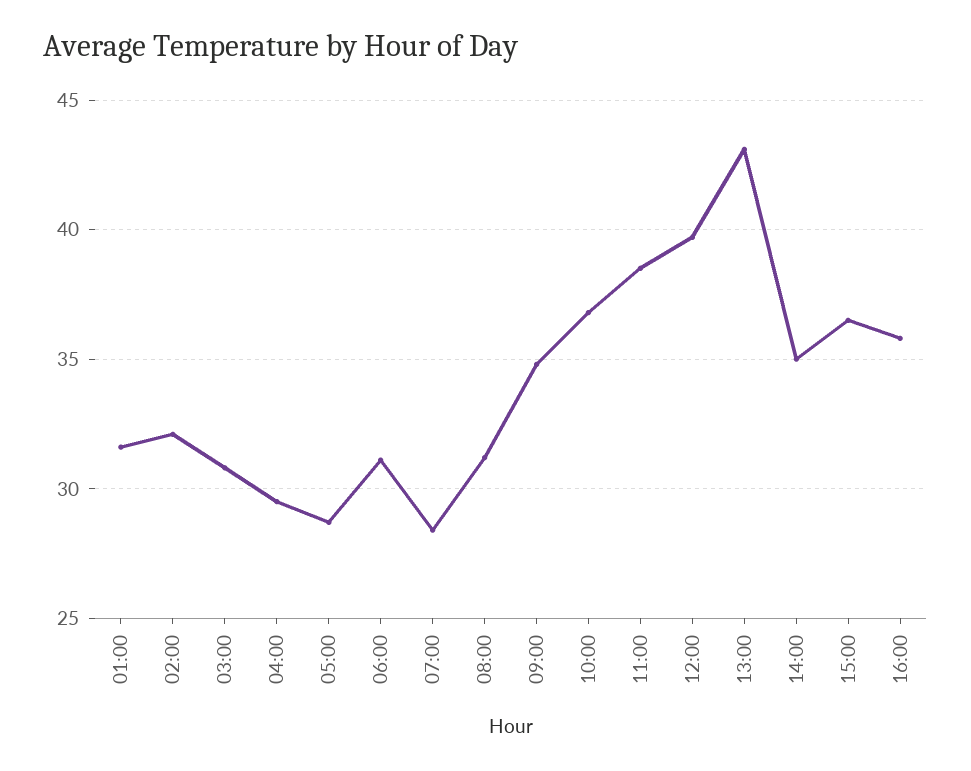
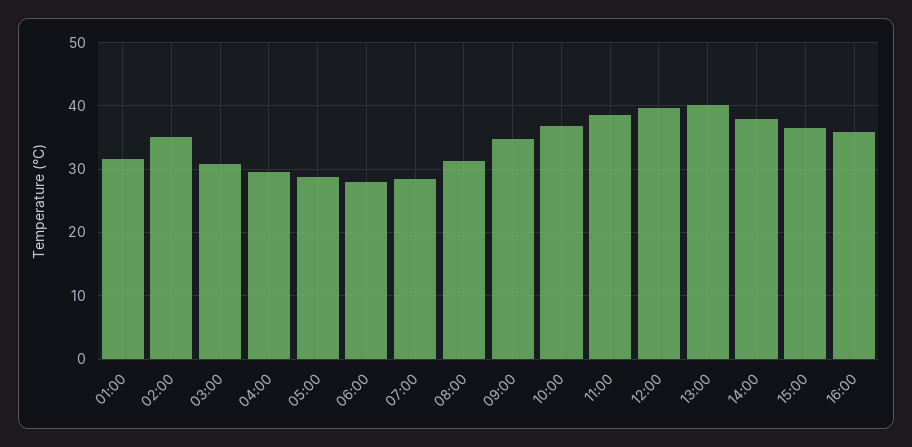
  {
    "01:00": 31.5,
-   "02:00": 32,
+   "02:00": 35,
    "03:00": 31,
    "04:00": 29.5,
    "05:00": 28.5,
-   "06:00": 31,
+   "06:00": 28,
    "07:00": 28.5,
    "08:00": 31,
    "09:00": 35,
    "10:00": 37,
    "11:00": 38.5,
    "12:00": 39.5,
-   "13:00": 43,
+   "13:00": 40,
-   "14:00": 35,
+   "14:00": 38,
    "15:00": 36.5,
    "16:00": 36
  }

